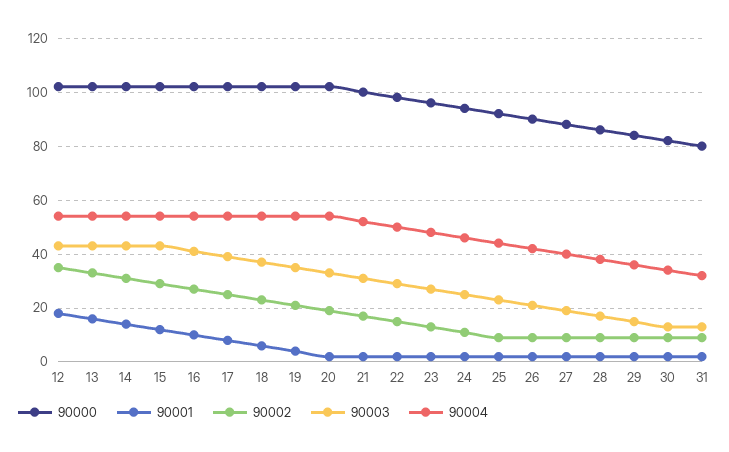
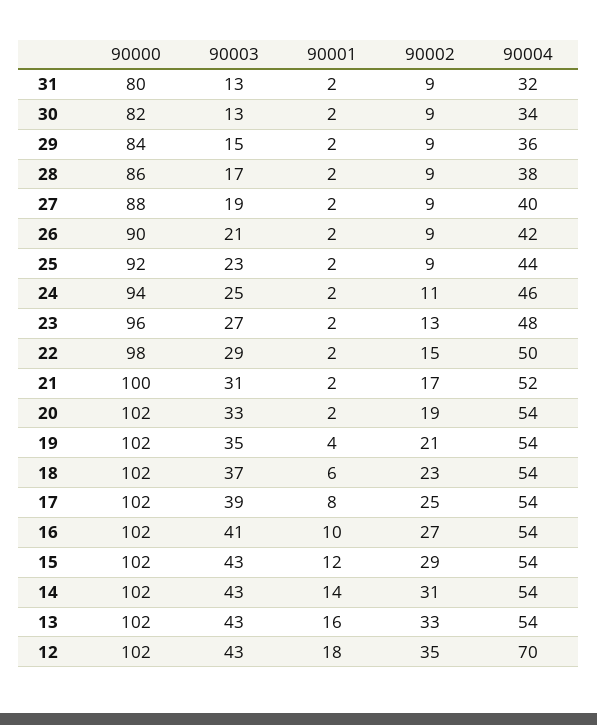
  {
    "90000": {
      "12": 102,
      "13": 102,
      "14": 102,
      "15": 102,
      "16": 102,
      "17": 102,
      "18": 102,
      "19": 102,
      "20": 102,
      "21": 100,
      "22": 98,
      "23": 96,
      "24": 94,
      "25": 92,
      "26": 90,
      "27": 88,
      "28": 86,
      "29": 84,
      "30": 82,
      "31": 80
    },
    "90001": {
      "12": 18,
      "13": 16,
      "14": 14,
      "15": 12,
      "16": 10,
      "17": 8,
      "18": 6,
      "19": 4,
      "20": 2,
      "21": 2,
      "22": 2,
      "23": 2,
      "24": 2,
      "25": 2,
      "26": 2,
      "27": 2,
      "28": 2,
      "29": 2,
      "30": 2,
      "31": 2
    },
    "90002": {
      "12": 35,
      "13": 33,
      "14": 31,
      "15": 29,
      "16": 27,
      "17": 25,
      "18": 23,
      "19": 21,
      "20": 19,
      "21": 17,
      "22": 15,
      "23": 13,
      "24": 11,
      "25": 9,
      "26": 9,
      "27": 9,
      "28": 9,
      "29": 9,
      "30": 9,
      "31": 9
    },
    "90003": {
      "12": 43,
      "13": 43,
      "14": 43,
      "15": 43,
      "16": 41,
      "17": 39,
      "18": 37,
      "19": 35,
      "20": 33,
      "21": 31,
      "22": 29,
      "23": 27,
      "24": 25,
      "25": 23,
      "26": 21,
      "27": 19,
      "28": 17,
      "29": 15,
      "30": 13,
      "31": 13
    },
    "90004": {
-     "12": 55,
+     "12": 70,
      "13": 54,
      "14": 54,
      "15": 54,
      "16": 54,
      "17": 54,
      "18": 54,
      "19": 54,
      "20": 54,
      "21": 52,
      "22": 50,
      "23": 48,
      "24": 46,
      "25": 44,
      "26": 42,
      "27": 40,
      "28": 38,
      "29": 36,
      "30": 34,
      "31": 32
    }
  }

